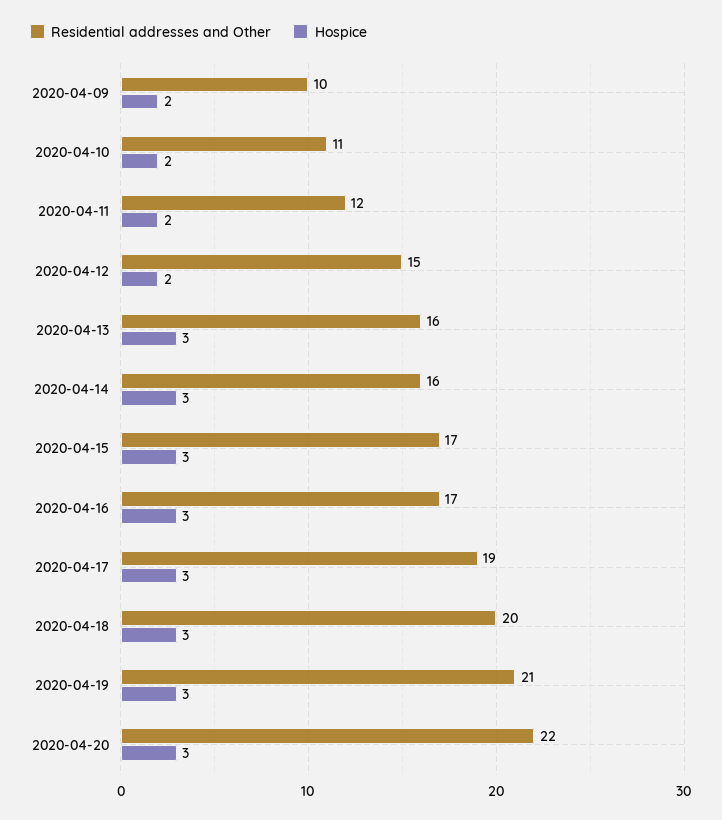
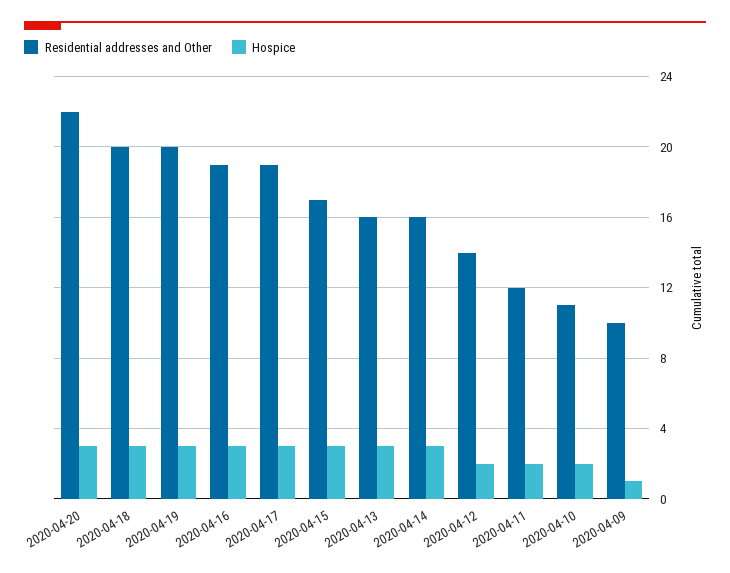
  {
    "Residential addresses and Other": {
      "2020-04-09": 10,
      "2020-04-10": 11,
      "2020-04-11": 12,
-     "2020-04-12": 15,
+     "2020-04-12": 14,
      "2020-04-13": 16,
      "2020-04-14": 16,
      "2020-04-15": 17,
-     "2020-04-16": 17,
+     "2020-04-16": 19,
      "2020-04-17": 19,
      "2020-04-18": 20,
-     "2020-04-19": 21,
+     "2020-04-19": 20,
      "2020-04-20": 22
    },
    "Hospice": {
-     "2020-04-09": 2,
+     "2020-04-09": 1,
      "2020-04-10": 2,
      "2020-04-11": 2,
      "2020-04-12": 2,
      "2020-04-13": 3,
      "2020-04-14": 3,
      "2020-04-15": 3,
      "2020-04-16": 3,
      "2020-04-17": 3,
      "2020-04-18": 3,
      "2020-04-19": 3,
      "2020-04-20": 3
    }
  }

